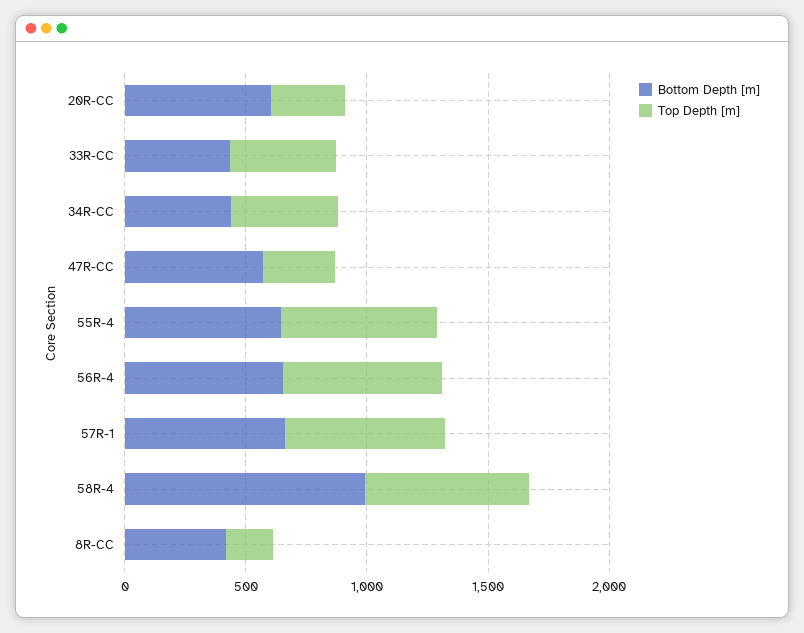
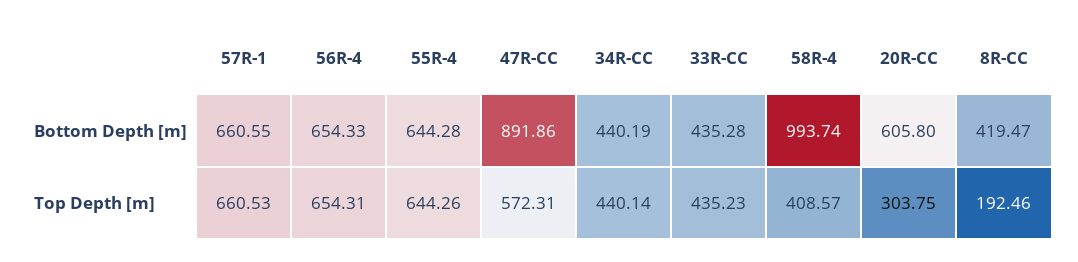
  {
    "Bottom Depth [m]": {
      "20R-CC": 605.8,
      "33R-CC": 435.28,
      "34R-CC": 440.19,
-     "47R-CC": 600,
+     "47R-CC": 891.86,
      "55R-4": 644.28,
      "56R-4": 654.33,
      "57R-1": 660.55,
      "58R-4": 993.74,
      "8R-CC": 419.47
    },
    "Top Depth [m]": {
      "20R-CC": 303.75,
      "33R-CC": 435.23,
      "34R-CC": 440.14,
-     "47R-CC": 300,
+     "47R-CC": 572.31,
      "55R-4": 644.26,
      "56R-4": 654.31,
      "57R-1": 660.53,
-     "58R-4": 700,
+     "58R-4": 408.57,
      "8R-CC": 192.46
    }
  }

